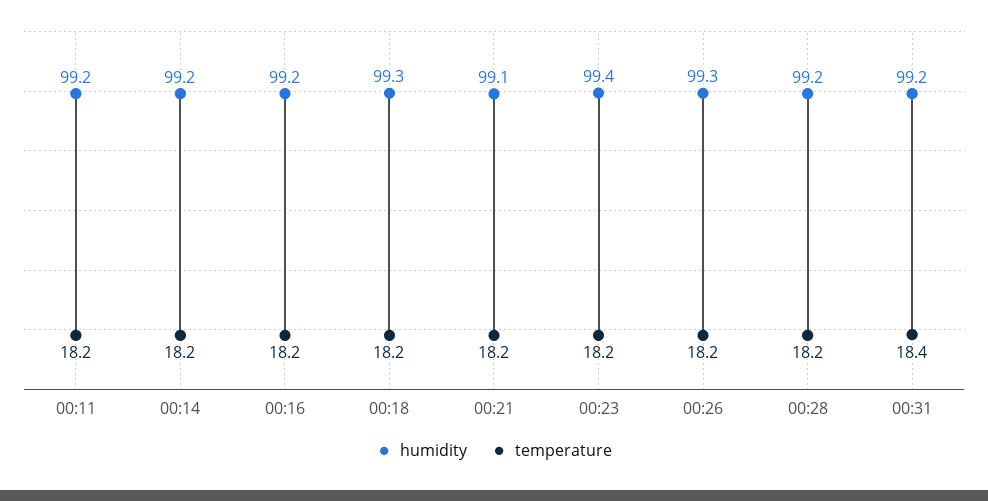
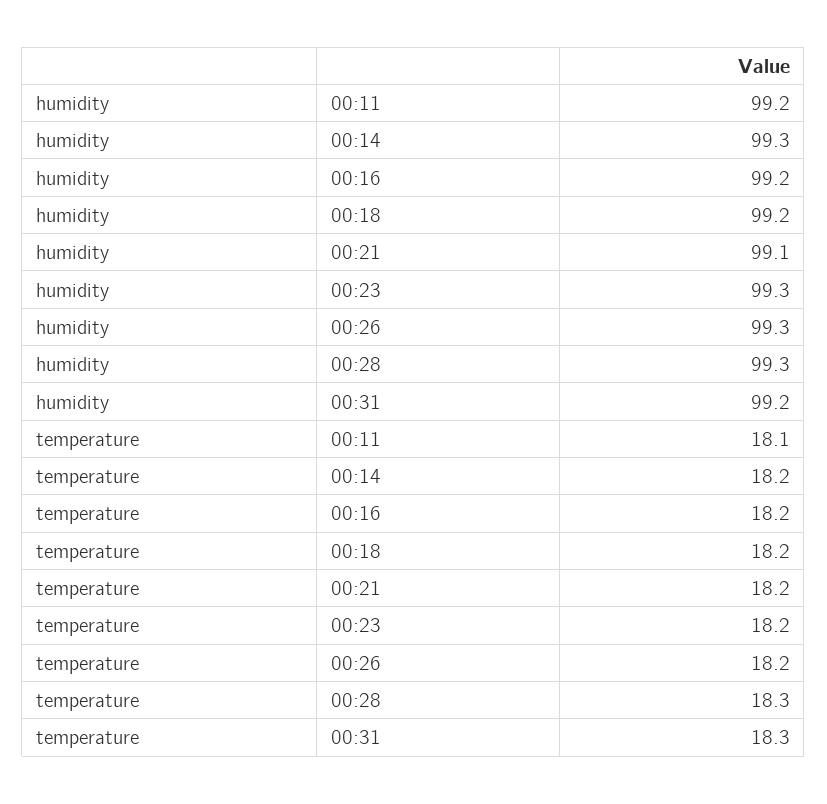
  {
    "humidity": {
      "00:11": 99.2,
-     "00:14": 99.2,
+     "00:14": 99.3,
      "00:16": 99.2,
-     "00:18": 99.3,
+     "00:18": 99.2,
      "00:21": 99.1,
-     "00:23": 99.4,
+     "00:23": 99.3,
      "00:26": 99.3,
-     "00:28": 99.2,
+     "00:28": 99.3,
      "00:31": 99.2
    },
    "temperature": {
-     "00:11": 18.2,
+     "00:11": 18.1,
      "00:14": 18.2,
      "00:16": 18.2,
      "00:18": 18.2,
      "00:21": 18.2,
      "00:23": 18.2,
      "00:26": 18.2,
-     "00:28": 18.2,
+     "00:28": 18.3,
-     "00:31": 18.4
+     "00:31": 18.3
    }
  }

